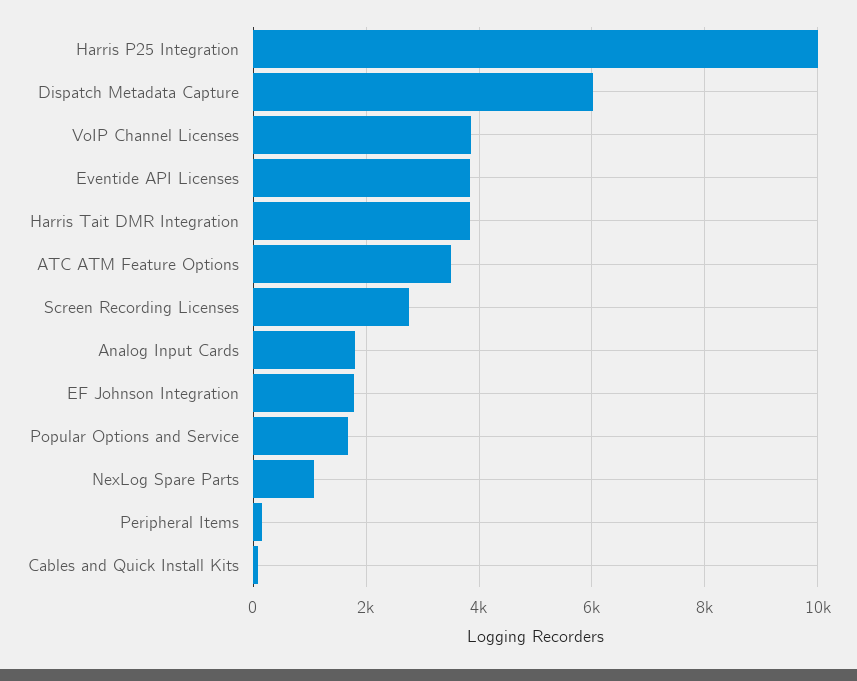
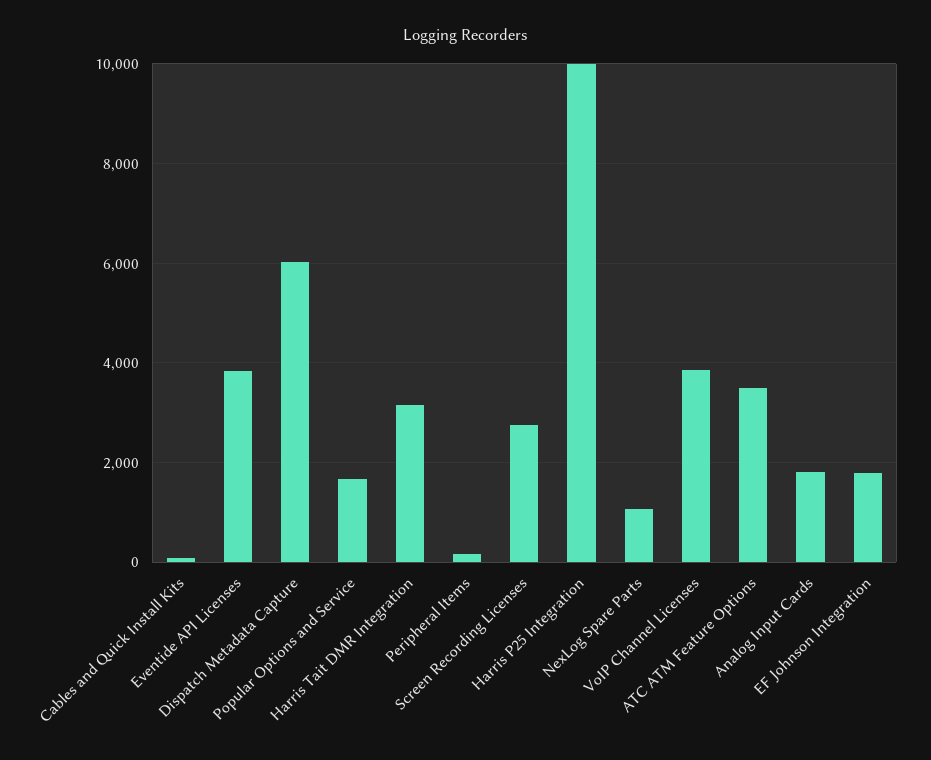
  {
    "Harris P25 Integration": 10000,
    "Dispatch Metadata Capture": 6000,
    "VoIP Channel Licenses": 3800,
    "Eventide API Licenses": 3800,
-   "Harris Tait DMR Integration": 3800,
+   "Harris Tait DMR Integration": 3200,
    "ATC ATM Feature Options": 3400,
    "Screen Recording Licenses": 2800,
    "Analog Input Cards": 1800,
    "EF Johnson Integration": 1800,
    "Popular Options and Service": 1600,
    "NexLog Spare Parts": 1000,
    "Peripheral Items": 200,
    "Cables and Quick Install Kits": 0
  }

